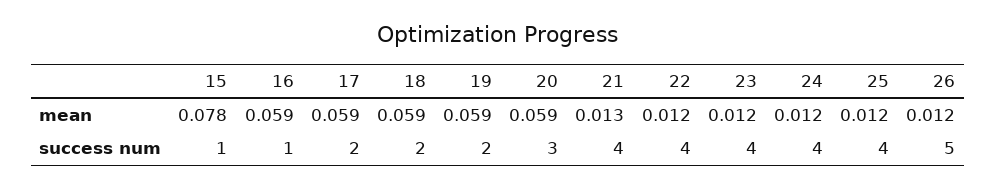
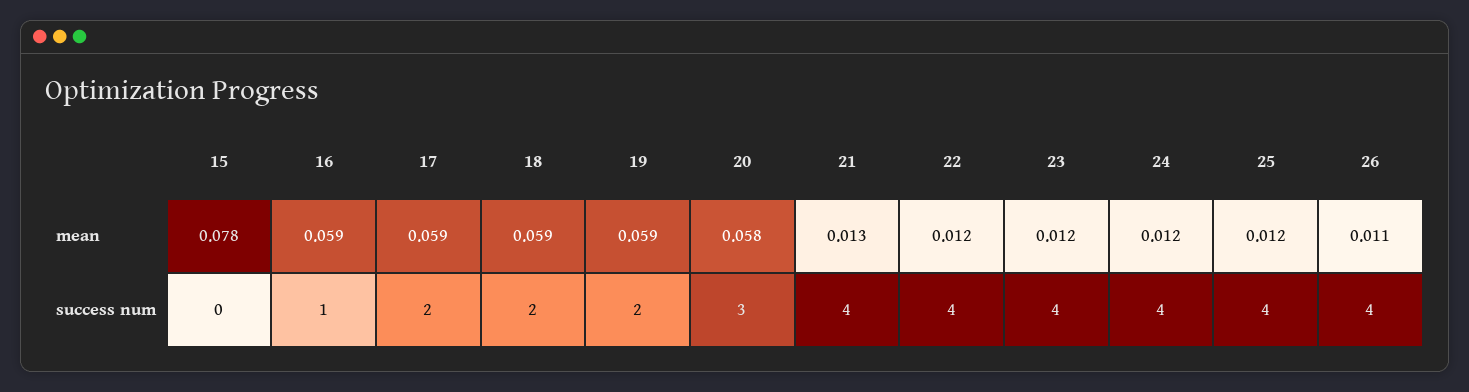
  {
    "15": {
      "mean": 0.078,
-     "success num": 1
+     "success num": 0
    },
    "16": {
      "mean": 0.059,
      "success num": 1
    },
    "17": {
      "mean": 0.059,
      "success num": 2
    },
    "18": {
      "mean": 0.059,
      "success num": 2
    },
    "19": {
      "mean": 0.059,
      "success num": 2
    },
    "20": {
-     "mean": 0.059,
+     "mean": 0.058,
      "success num": 3
    },
    "21": {
      "mean": 0.013,
      "success num": 4
    },
    "22": {
      "mean": 0.012,
      "success num": 4
    },
    "23": {
      "mean": 0.012,
      "success num": 4
    },
    "24": {
      "mean": 0.012,
      "success num": 4
    },
    "25": {
      "mean": 0.012,
      "success num": 4
    },
    "26": {
-     "mean": 0.012,
+     "mean": 0.011,
-     "success num": 5
+     "success num": 4
    }
  }

